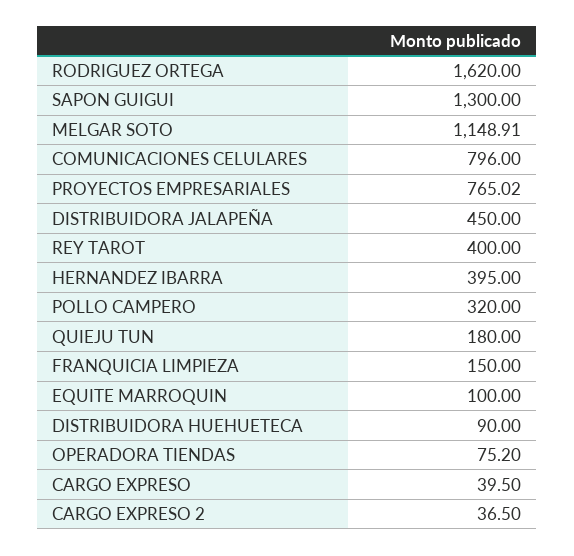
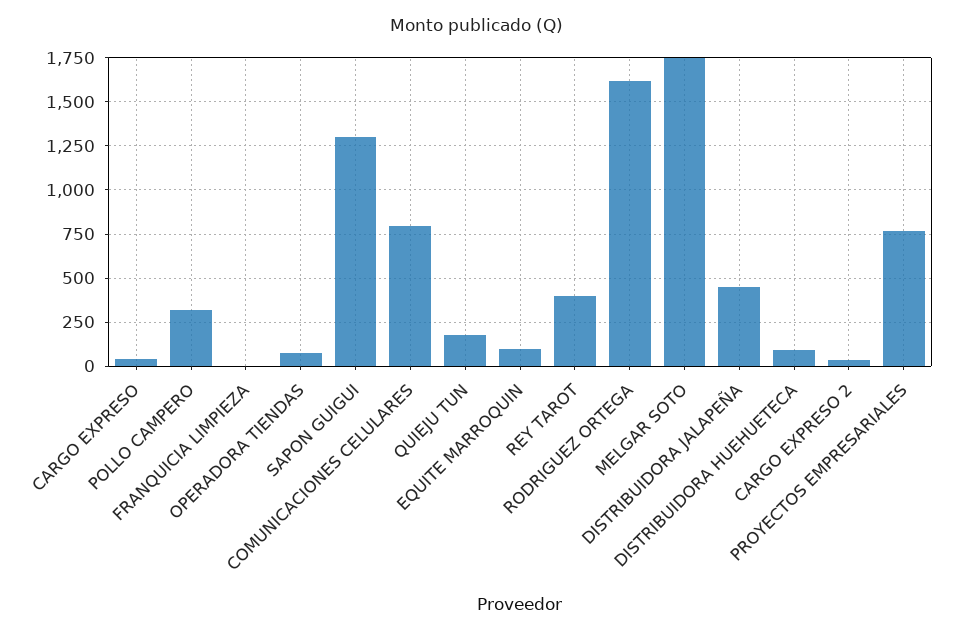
  {
    "RODRIGUEZ ORTEGA": 1620,
    "SAPON GUIGUI": 1300,
-   "MELGAR SOTO": 1148.91,
+   "MELGAR SOTO": 1750,
    "COMUNICACIONES CELULARES": 796,
    "PROYECTOS EMPRESARIALES": 765.02,
    "DISTRIBUIDORA JALAPEÑA": 450,
    "REY TAROT": 400,
-   "HERNANDEZ IBARRA": 395,
    "POLLO CAMPERO": 320,
    "QUIEJU TUN": 180,
-   "FRANQUICIA LIMPIEZA": 150,
+   "FRANQUICIA LIMPIEZA": 0,
    "EQUITE MARROQUIN": 100,
    "DISTRIBUIDORA HUEHUETECA": 90,
    "OPERADORA TIENDAS": 75.2,
    "CARGO EXPRESO": 39.5,
    "CARGO EXPRESO 2": 36.5
  }

